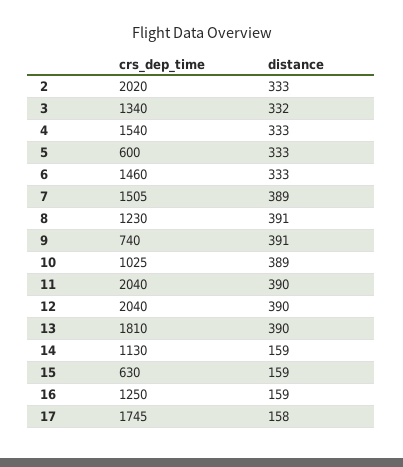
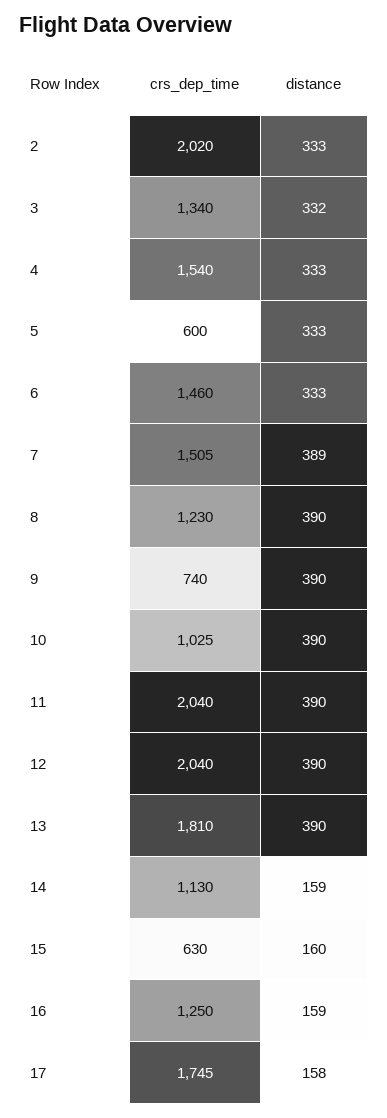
  {
    "crs_dep_time": {
      "2": 2020,
      "3": 1340,
      "4": 1540,
      "5": 600,
      "6": 1460,
      "7": 1505,
      "8": 1230,
      "9": 740,
      "10": 1025,
      "11": 2040,
      "12": 2040,
      "13": 1810,
      "14": 1130,
      "15": 630,
      "16": 1250,
      "17": 1745
    },
    "distance": {
      "2": 333,
      "3": 332,
      "4": 333,
      "5": 333,
      "6": 333,
      "7": 389,
-     "8": 391,
+     "8": 390,
-     "9": 391,
+     "9": 390,
-     "10": 389,
+     "10": 390,
      "11": 390,
      "12": 390,
      "13": 390,
      "14": 159,
-     "15": 159,
+     "15": 160,
      "16": 159,
      "17": 158
    }
  }

